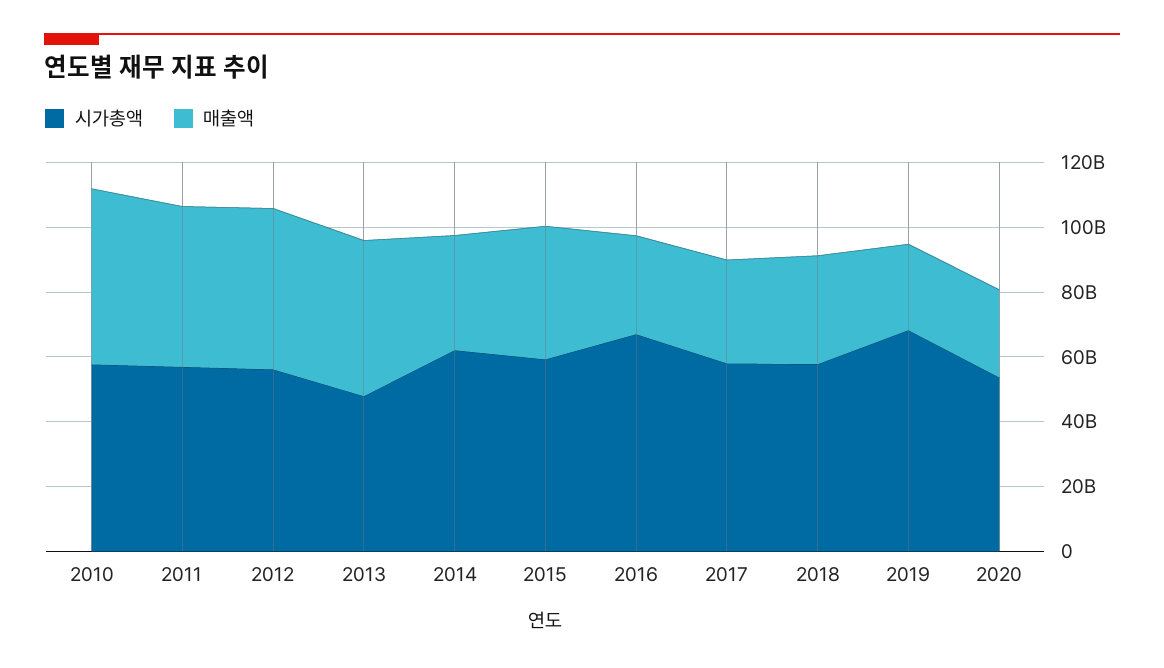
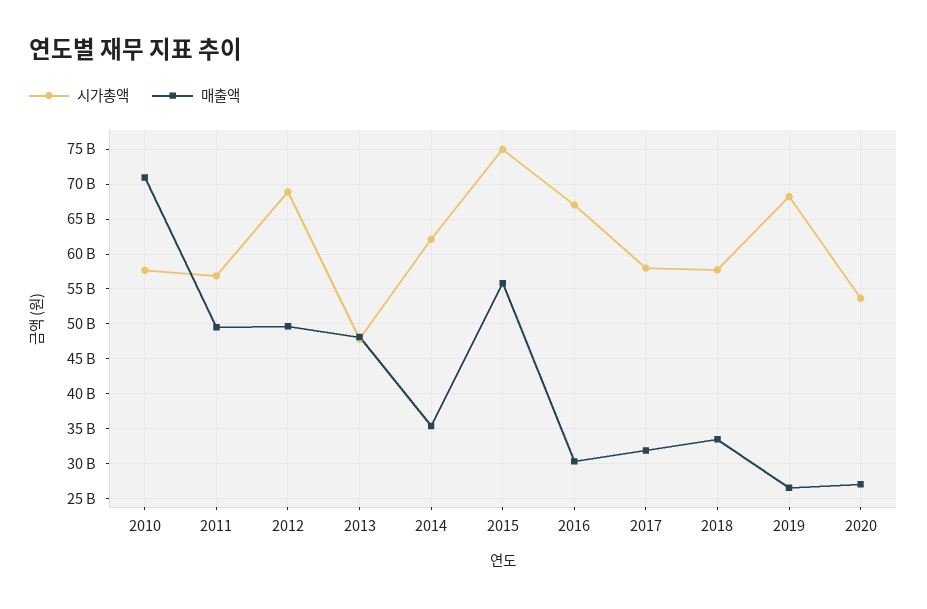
  {
    "시가총액": {
      "2010": 58000000000,
      "2011": 57000000000,
-     "2012": 55000000000,
+     "2012": 69000000000,
      "2013": 48000000000,
      "2014": 62000000000,
-     "2015": 60000000000,
+     "2015": 75000000000,
      "2016": 67000000000,
      "2017": 58000000000,
      "2018": 58000000000,
      "2019": 68000000000,
      "2020": 54000000000
    },
    "매출액": {
-     "2010": 55000000000,
+     "2010": 71000000000,
      "2011": 50000000000,
      "2012": 50000000000,
      "2013": 48000000000,
      "2014": 35000000000,
-     "2015": 40000000000,
+     "2015": 56000000000,
      "2016": 30000000000,
      "2017": 32000000000,
      "2018": 34000000000,
      "2019": 27000000000,
      "2020": 27000000000
    }
  }

